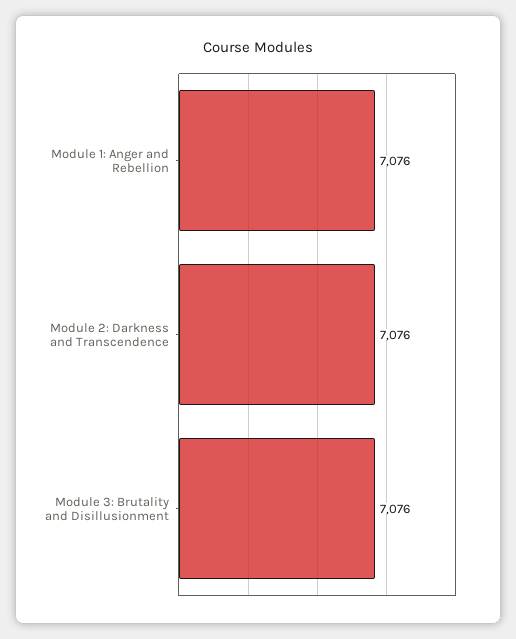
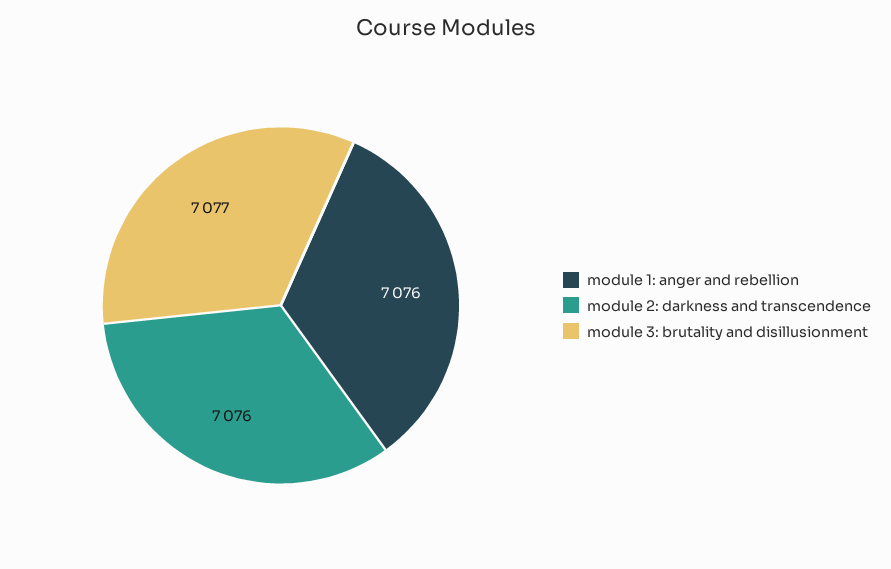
  {
    "Module 1: Anger and Rebellion": 7076,
    "Module 2: Darkness and Transcendence": 7076,
-   "Module 3: Brutality and Disillusionment": 7076
+   "Module 3: Brutality and Disillusionment": 7077
  }

